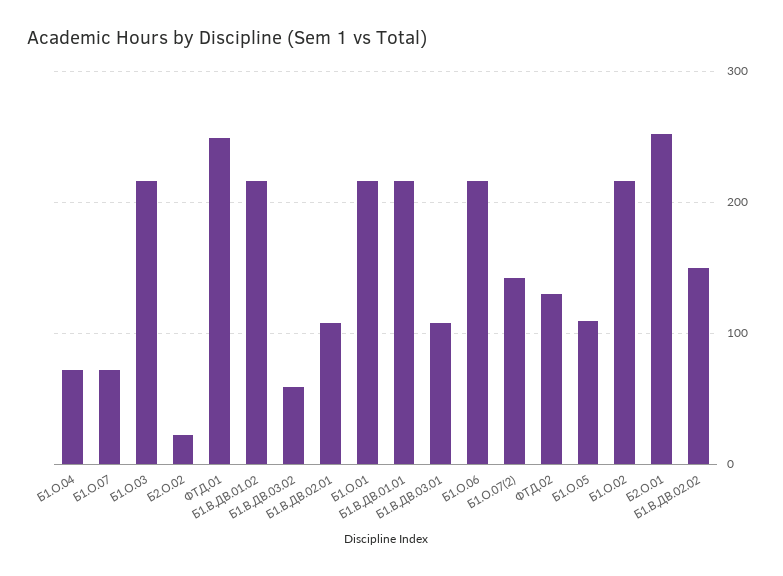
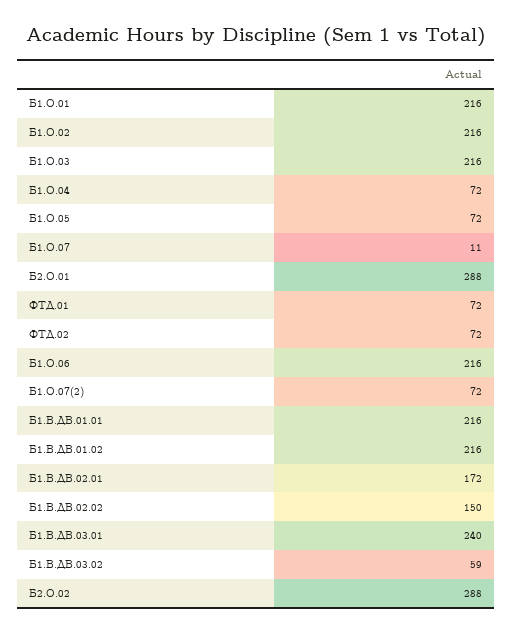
  {
    "Б1.О.04": 72,
-   "Б1.О.07": 70,
+   "Б1.О.07": 11,
    "Б1.О.03": 216,
-   "Б2.О.02": 20,
+   "Б2.О.02": 288,
-   "ФТД.01": 250,
+   "ФТД.01": 72,
    "Б1.В.ДВ.01.02": 216,
    "Б1.В.ДВ.03.02": 59,
-   "Б1.В.ДВ.02.01": 110,
+   "Б1.В.ДВ.02.01": 172,
    "Б1.О.01": 216,
    "Б1.В.ДВ.01.01": 216,
-   "Б1.В.ДВ.03.01": 110,
+   "Б1.В.ДВ.03.01": 240,
    "Б1.О.06": 216,
-   "Б1.О.07(2)": 140,
+   "Б1.О.07(2)": 72,
-   "ФТД.02": 130,
+   "ФТД.02": 72,
-   "Б1.О.05": 110,
+   "Б1.О.05": 72,
    "Б1.О.02": 216,
-   "Б2.О.01": 250,
+   "Б2.О.01": 288,
    "Б1.В.ДВ.02.02": 150
  }

